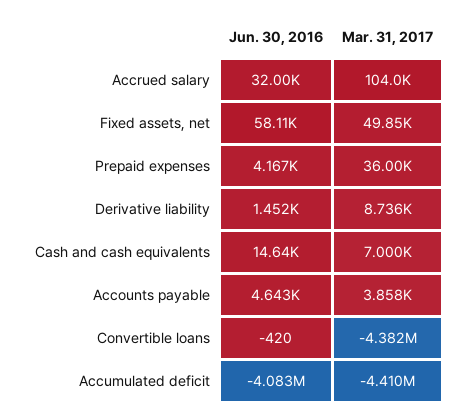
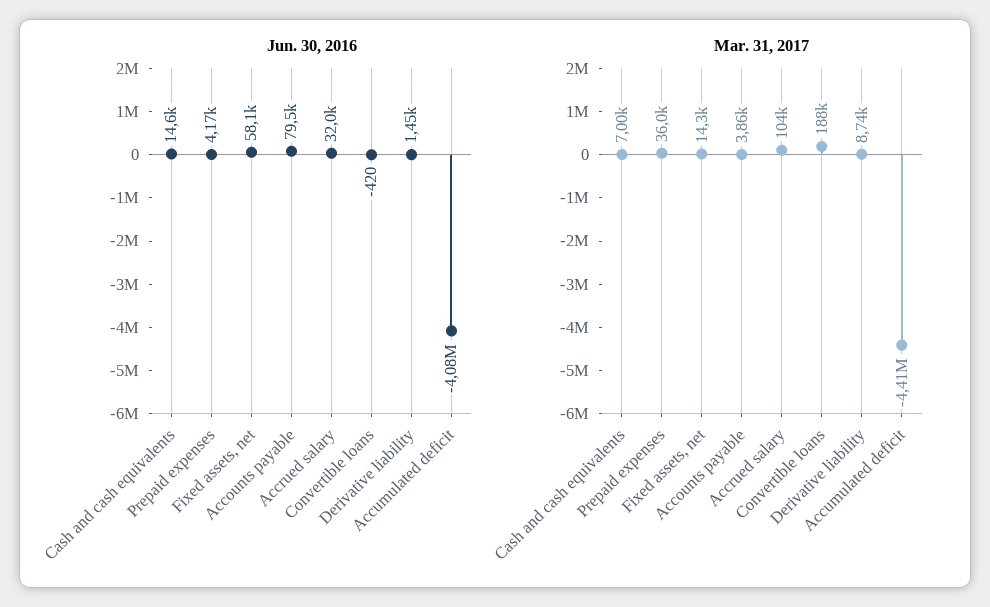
  {
    "Jun. 30, 2016": {
      "Accrued salary": 32000,
      "Fixed assets, net": 58110,
      "Prepaid expenses": 4167,
      "Derivative liability": 1452,
      "Cash and cash equivalents": 14640,
-     "Accounts payable": 4643,
+     "Accounts payable": 79500,
      "Convertible loans": -420,
      "Accumulated deficit": -4083000
    },
    "Mar. 31, 2017": {
      "Accrued salary": 104000,
-     "Fixed assets, net": 49850,
+     "Fixed assets, net": 14300,
      "Prepaid expenses": 36000,
      "Derivative liability": 8736,
      "Cash and cash equivalents": 7000,
      "Accounts payable": 3858,
-     "Convertible loans": -4382000,
+     "Convertible loans": 188000,
      "Accumulated deficit": -4410000
    }
  }

